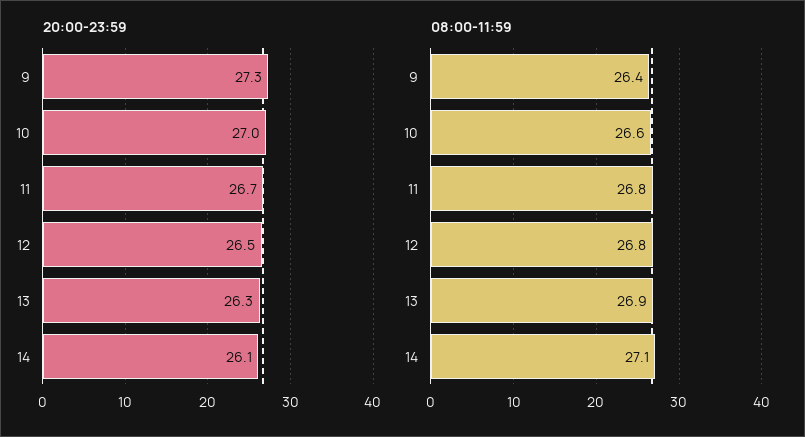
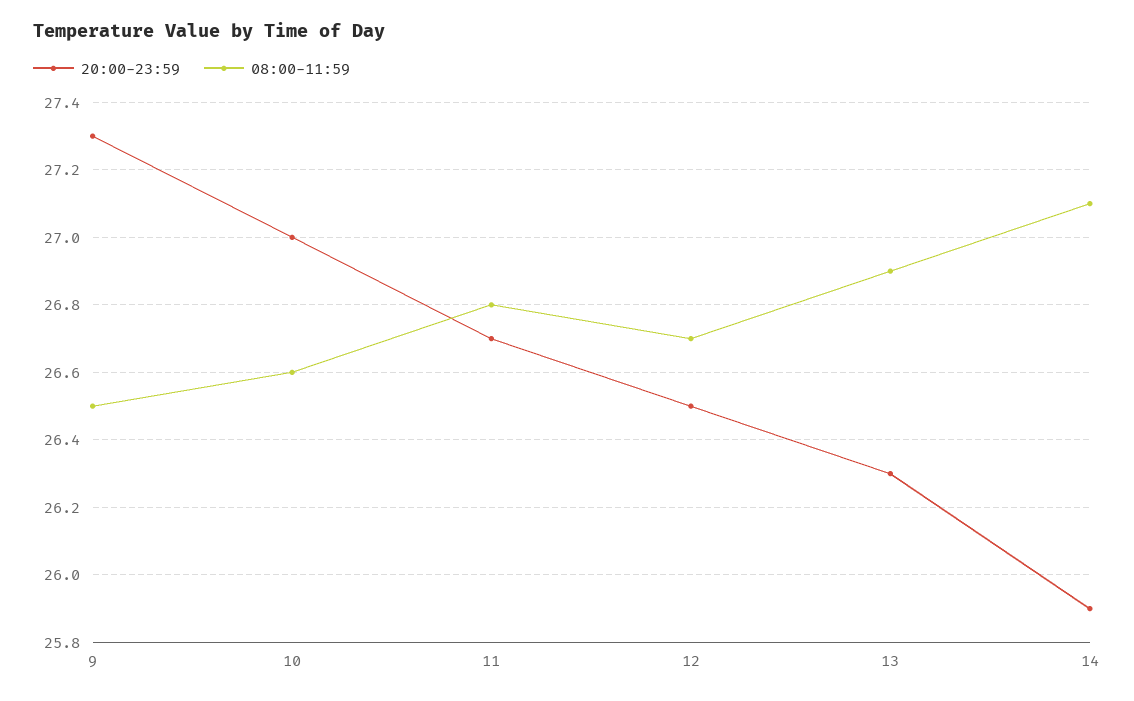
  {
    "20:00-23:59": {
      "9": 27.3,
      "10": 27,
      "11": 26.7,
      "12": 26.5,
      "13": 26.3,
-     "14": 26.1
+     "14": 25.9
    },
    "08:00-11:59": {
-     "9": 26.4,
+     "9": 26.5,
      "10": 26.6,
      "11": 26.8,
-     "12": 26.8,
+     "12": 26.7,
      "13": 26.9,
      "14": 27.1
    }
  }

